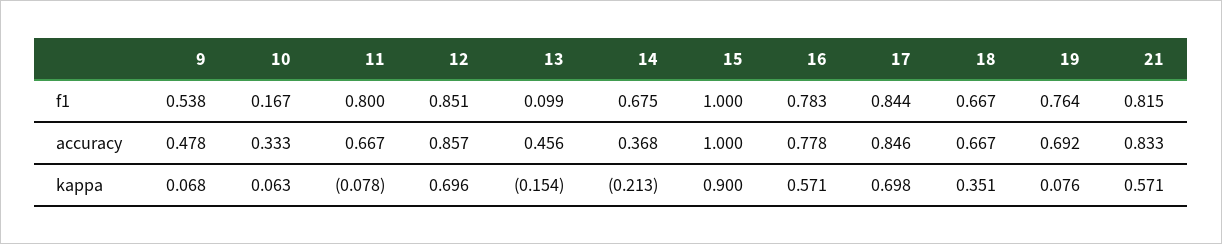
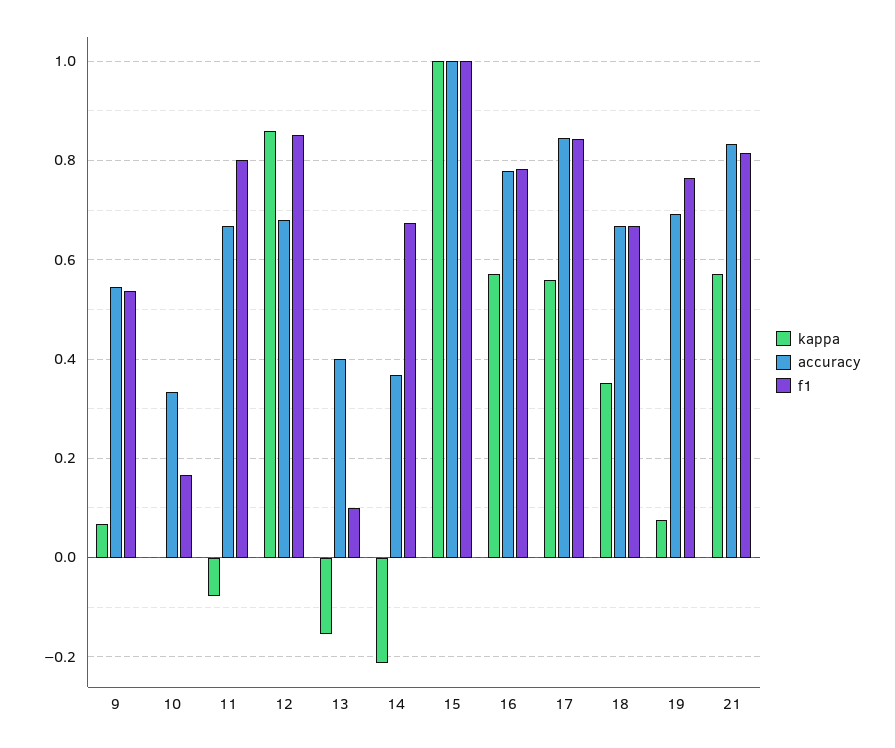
  {
    "f1": {
      "9": 0.538,
      "10": 0.167,
      "11": 0.8,
      "12": 0.851,
      "13": 0.099,
      "14": 0.675,
      "15": 1,
      "16": 0.783,
      "17": 0.844,
      "18": 0.667,
      "19": 0.764,
      "21": 0.815
    },
    "accuracy": {
-     "9": 0.478,
+     "9": 0.54,
      "10": 0.333,
      "11": 0.667,
-     "12": 0.857,
+     "12": 0.68,
-     "13": 0.456,
+     "13": 0.4,
      "14": 0.368,
      "15": 1,
      "16": 0.778,
      "17": 0.846,
      "18": 0.667,
      "19": 0.692,
      "21": 0.833
    },
    "kappa": {
      "9": 0.068,
-     "10": 0.063,
+     "10": 0,
      "11": -0.078,
-     "12": 0.696,
+     "12": 0.86,
      "13": -0.154,
      "14": -0.213,
-     "15": 0.9,
+     "15": 1,
      "16": 0.571,
-     "17": 0.698,
+     "17": 0.56,
      "18": 0.351,
      "19": 0.076,
      "21": 0.571
    }
  }

